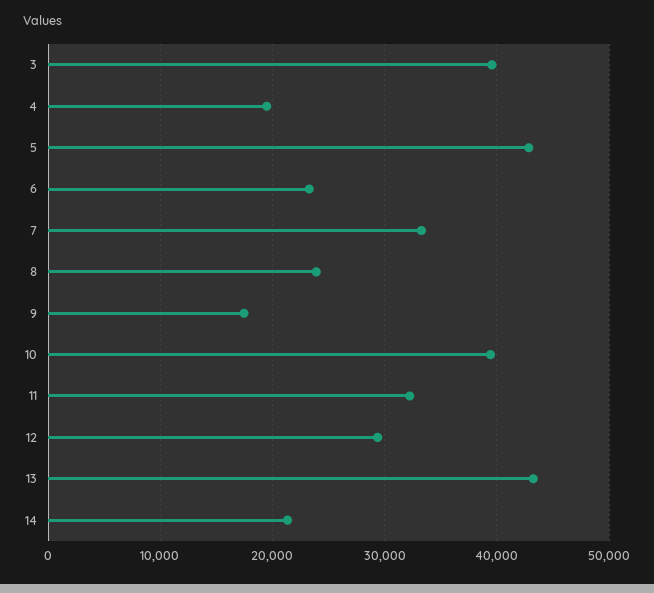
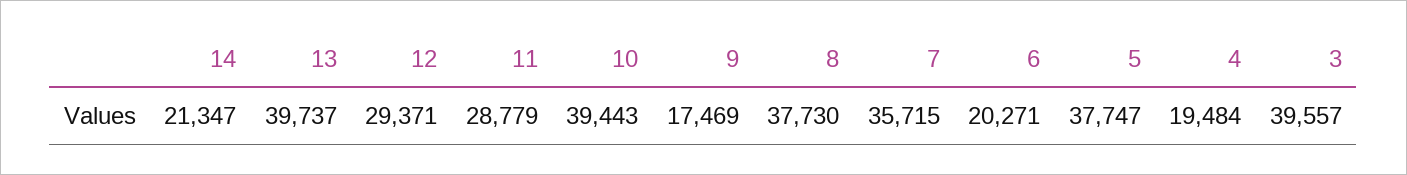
  {
    "3": 39557,
    "4": 19484,
-   "5": 43000,
+   "5": 37747,
-   "6": 23000,
+   "6": 20271,
-   "7": 33000,
+   "7": 35715,
-   "8": 24000,
+   "8": 37730,
    "9": 17469,
    "10": 39443,
-   "11": 32000,
+   "11": 28779,
    "12": 29371,
-   "13": 43000,
+   "13": 39737,
    "14": 21347
  }

